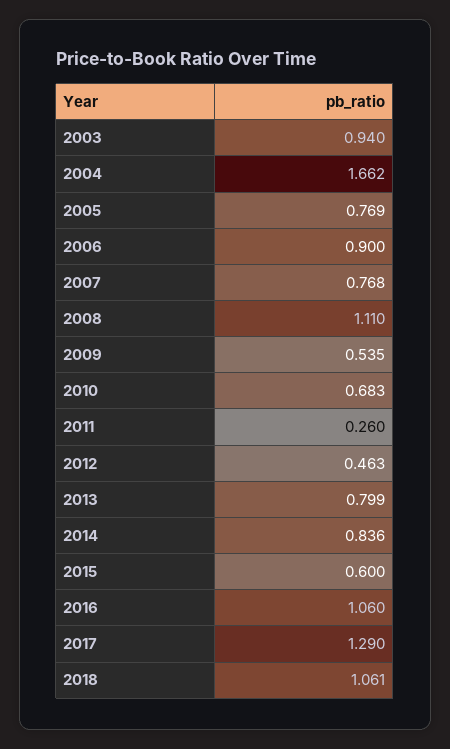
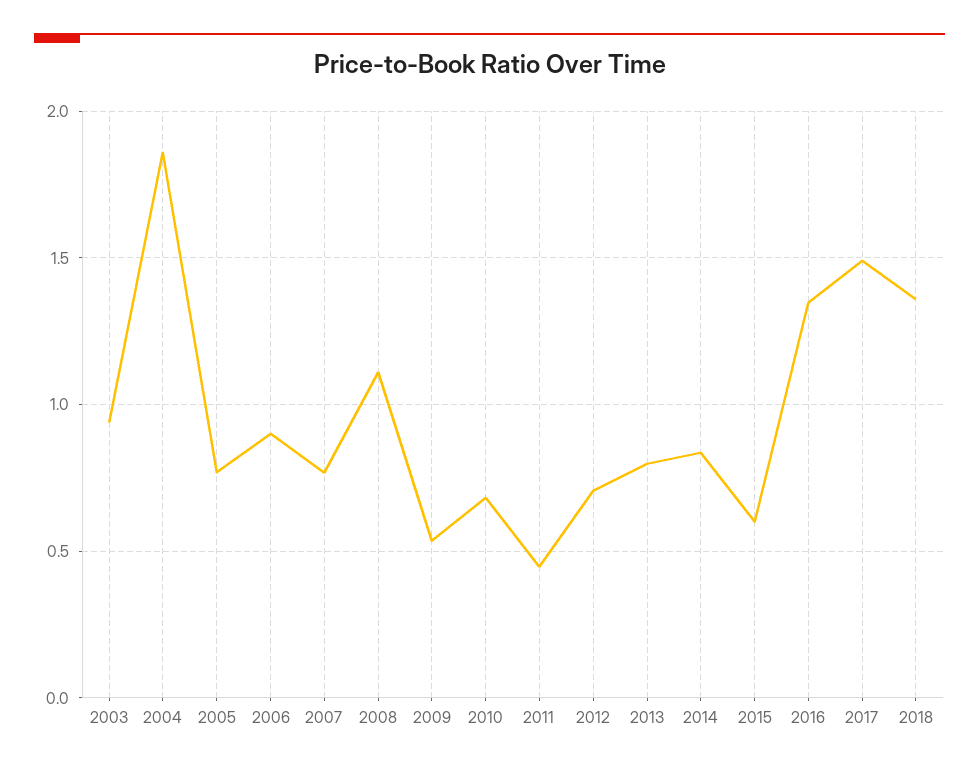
  {
    "2003": 0.94,
-   "2004": 1.662,
+   "2004": 1.85,
    "2005": 0.769,
    "2006": 0.9,
    "2007": 0.768,
    "2008": 1.11,
    "2009": 0.535,
    "2010": 0.683,
-   "2011": 0.26,
+   "2011": 0.45,
-   "2012": 0.463,
+   "2012": 0.7,
    "2013": 0.799,
    "2014": 0.836,
    "2015": 0.6,
-   "2016": 1.06,
+   "2016": 1.35,
-   "2017": 1.29,
+   "2017": 1.5,
-   "2018": 1.061
+   "2018": 1.35
  }

